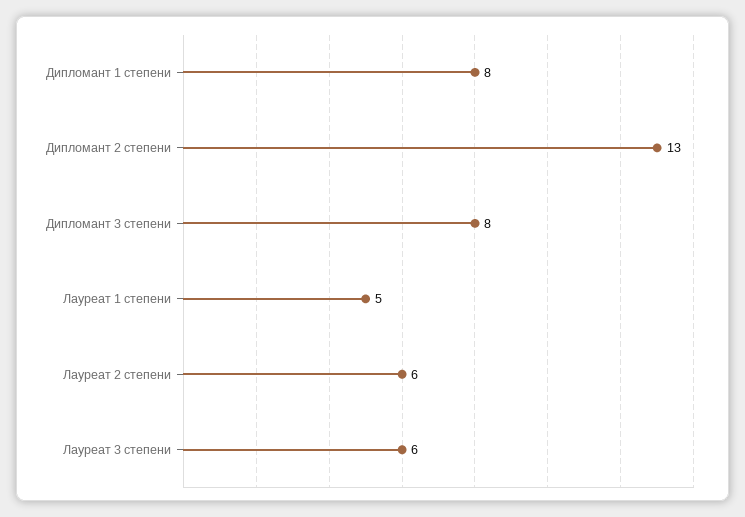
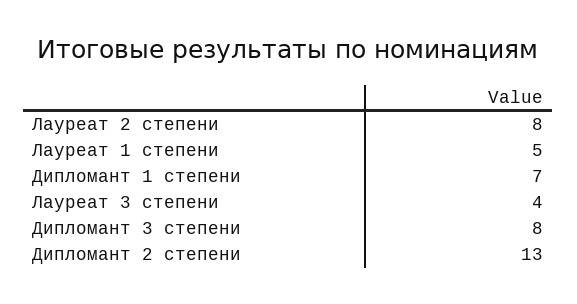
  {
-   "Дипломант 1 степени": 8,
+   "Дипломант 1 степени": 7,
    "Дипломант 2 степени": 13,
    "Дипломант 3 степени": 8,
    "Лауреат 1 степени": 5,
-   "Лауреат 2 степени": 6,
+   "Лауреат 2 степени": 8,
-   "Лауреат 3 степени": 6
+   "Лауреат 3 степени": 4
  }

